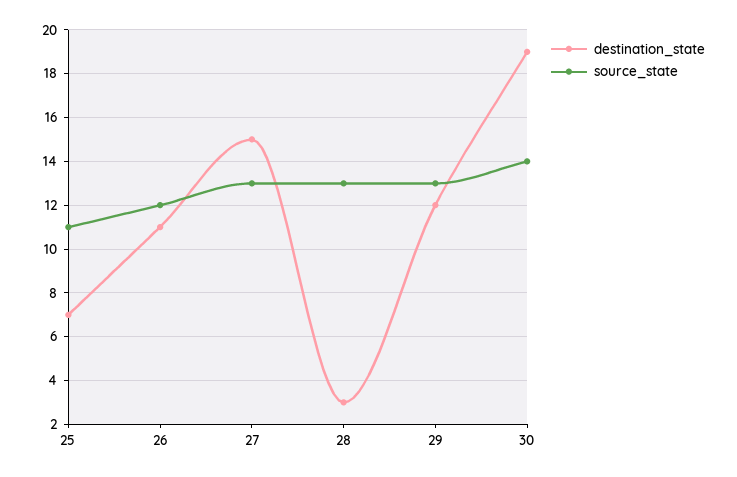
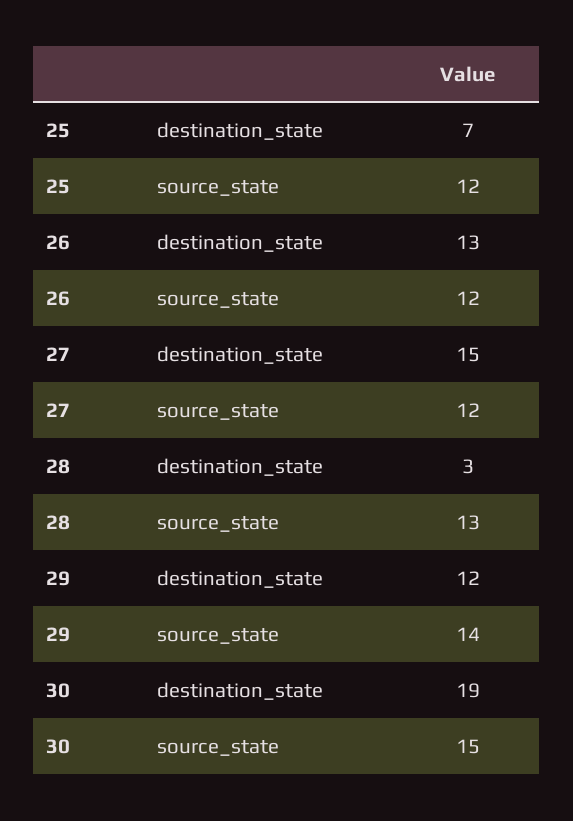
  {
    "destination_state": {
      "25": 7,
-     "26": 11,
+     "26": 13,
      "27": 15,
      "28": 3,
      "29": 12,
      "30": 19
    },
    "source_state": {
-     "25": 11,
+     "25": 12,
      "26": 12,
-     "27": 13,
+     "27": 12,
      "28": 13,
-     "29": 13,
+     "29": 14,
-     "30": 14
+     "30": 15
    }
  }

